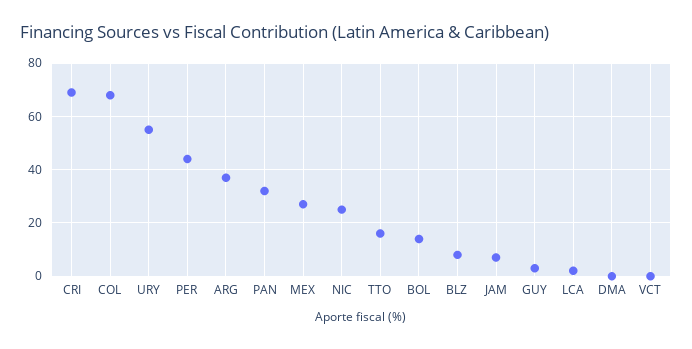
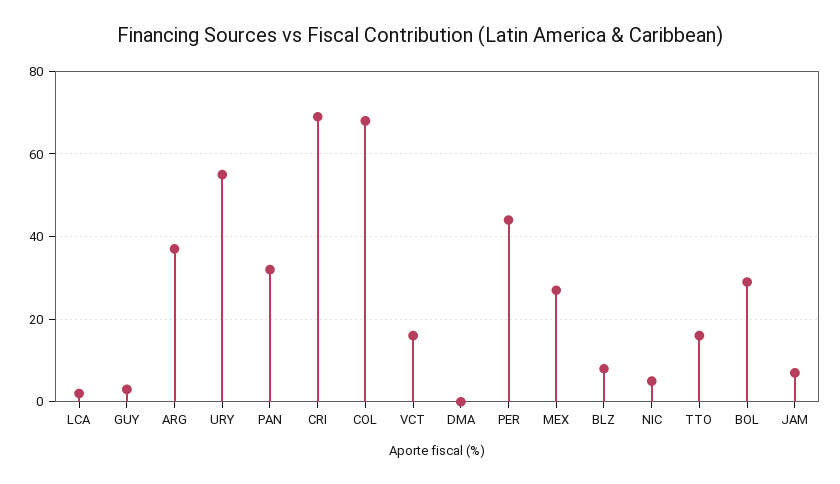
  {
    "CRI": 70,
    "COL": 70,
    "URY": 55,
    "PER": 45,
    "ARG": 35,
    "PAN": 30,
    "MEX": 25,
-   "NIC": 25,
+   "NIC": 5,
    "TTO": 15,
-   "BOL": 15,
+   "BOL": 30,
    "BLZ": 10,
    "JAM": 5,
    "GUY": 5,
    "LCA": 0,
    "DMA": 0,
-   "VCT": 0
+   "VCT": 15
  }

